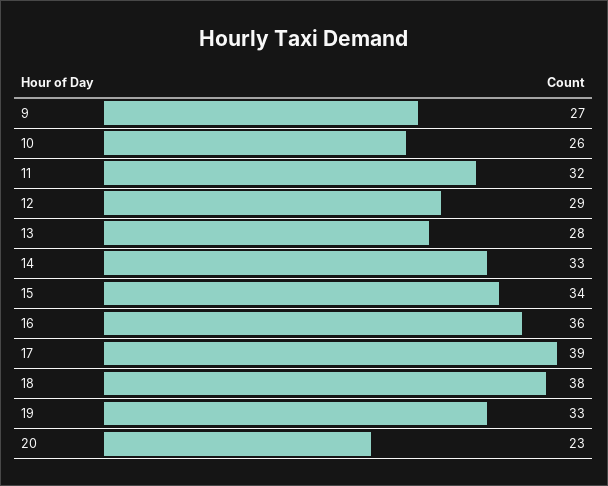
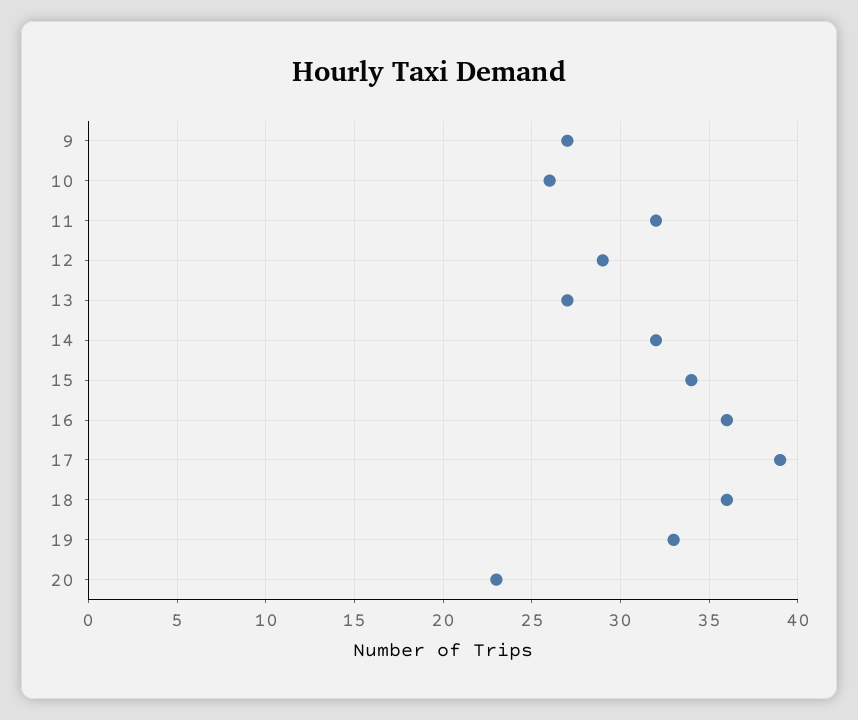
  {
    "9": 27,
    "10": 26,
    "11": 32,
    "12": 29,
-   "13": 28,
+   "13": 27,
-   "14": 33,
+   "14": 32,
    "15": 34,
    "16": 36,
    "17": 39,
-   "18": 38,
+   "18": 36,
    "19": 33,
    "20": 23
  }

